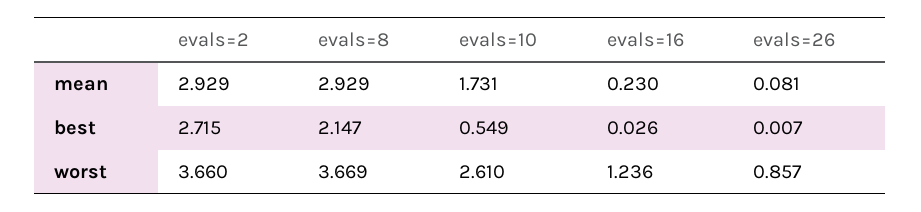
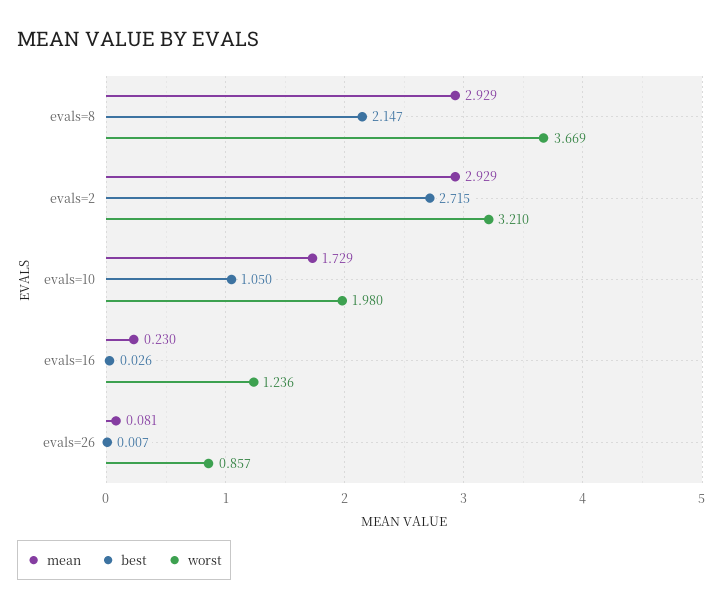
  {
    "mean": {
      "evals=2": 2.929,
      "evals=8": 2.929,
-     "evals=10": 1.731,
+     "evals=10": 1.729,
      "evals=16": 0.23,
      "evals=26": 0.081
    },
    "best": {
      "evals=2": 2.715,
      "evals=8": 2.147,
-     "evals=10": 0.549,
+     "evals=10": 1.05,
      "evals=16": 0.026,
      "evals=26": 0.007
    },
    "worst": {
-     "evals=2": 3.66,
+     "evals=2": 3.21,
      "evals=8": 3.669,
-     "evals=10": 2.61,
+     "evals=10": 1.98,
      "evals=16": 1.236,
      "evals=26": 0.857
    }
  }

